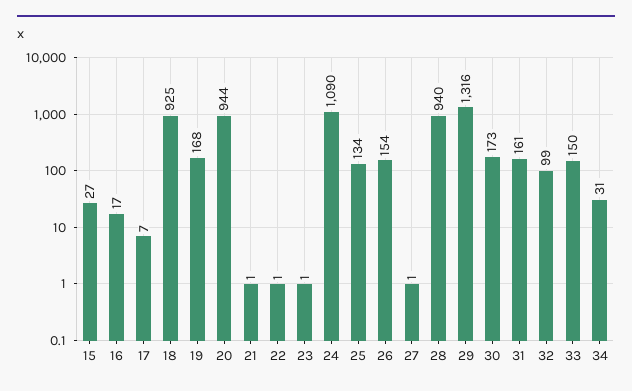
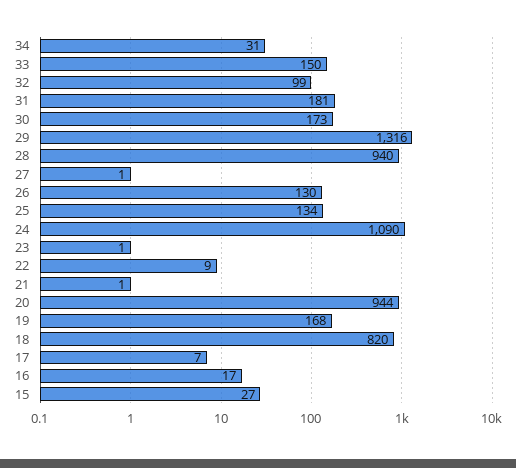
  {
    "15": 27,
    "16": 17,
    "17": 7,
-   "18": 925,
+   "18": 820,
    "19": 168,
    "20": 944,
    "21": 1,
-   "22": 1,
+   "22": 9,
    "23": 1,
    "24": 1090,
    "25": 134,
-   "26": 154,
+   "26": 130,
    "27": 1,
    "28": 940,
    "29": 1316,
    "30": 173,
-   "31": 161,
+   "31": 181,
    "32": 99,
    "33": 150,
    "34": 31
  }

